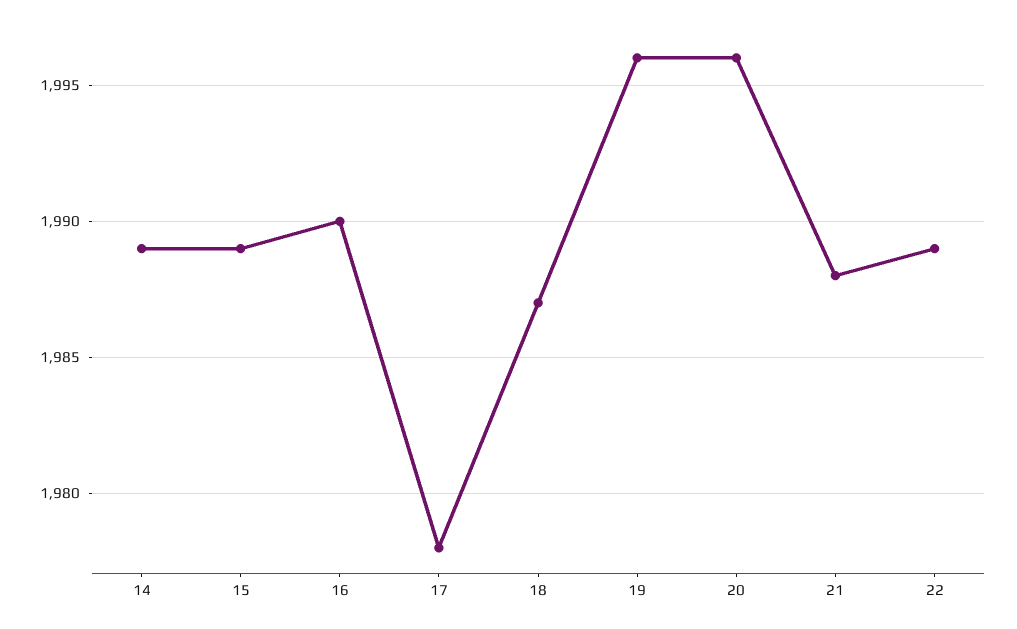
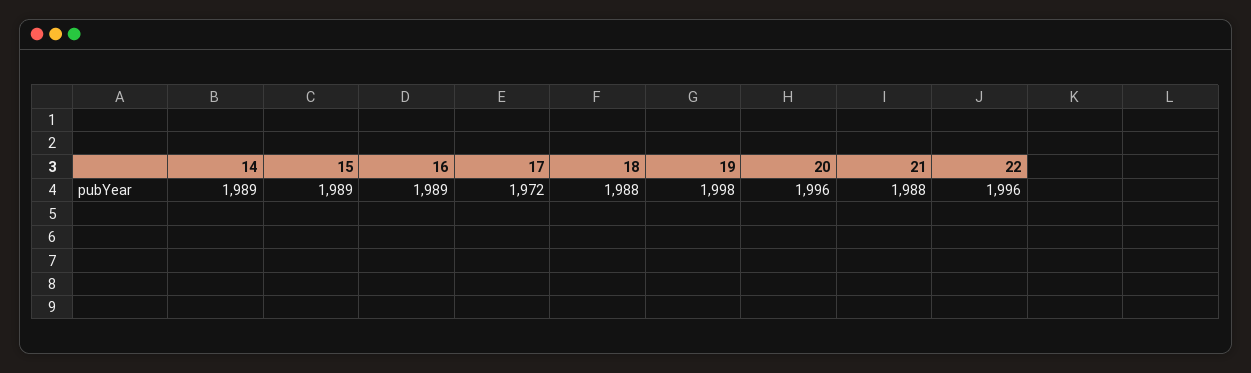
  {
    "14": 1989,
    "15": 1989,
-   "16": 1990,
+   "16": 1989,
-   "17": 1978,
+   "17": 1972,
-   "18": 1987,
+   "18": 1988,
-   "19": 1996,
+   "19": 1998,
    "20": 1996,
    "21": 1988,
-   "22": 1989
+   "22": 1996
  }

